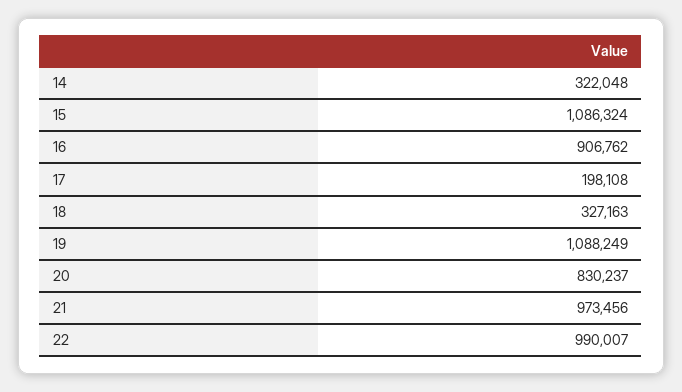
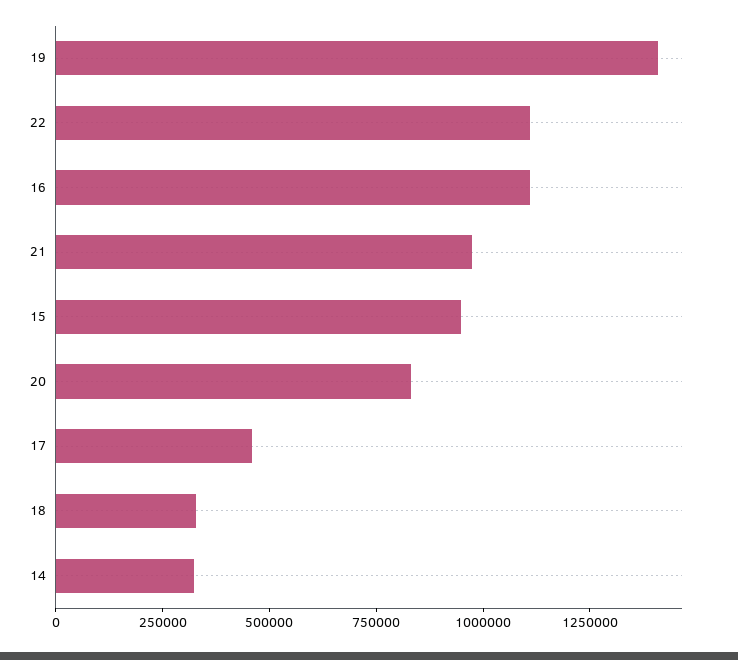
  {
    "14": 322048,
-   "15": 1086324,
+   "15": 950000,
-   "16": 906762,
+   "16": 1100000,
-   "17": 198108,
+   "17": 450000,
    "18": 327163,
-   "19": 1088249,
+   "19": 1400000,
    "20": 830237,
    "21": 973456,
-   "22": 990007
+   "22": 1100000
  }

